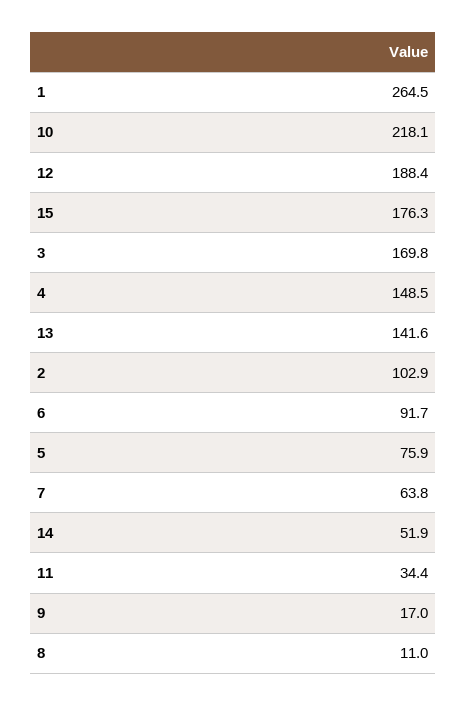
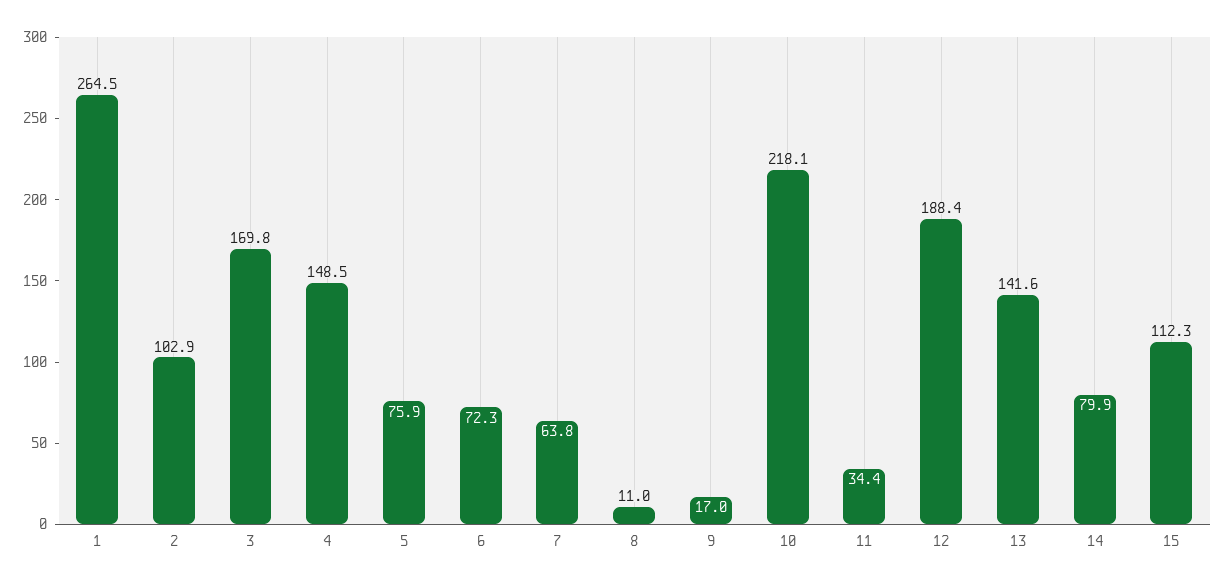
  {
    "1": 264.5,
    "10": 218.1,
    "12": 188.4,
-   "15": 176.3,
+   "15": 112.3,
    "3": 169.8,
    "4": 148.5,
    "13": 141.6,
    "2": 102.9,
-   "6": 91.7,
+   "6": 72.3,
    "5": 75.9,
    "7": 63.8,
-   "14": 51.9,
+   "14": 79.9,
    "11": 34.4,
    "9": 17,
    "8": 11
  }

